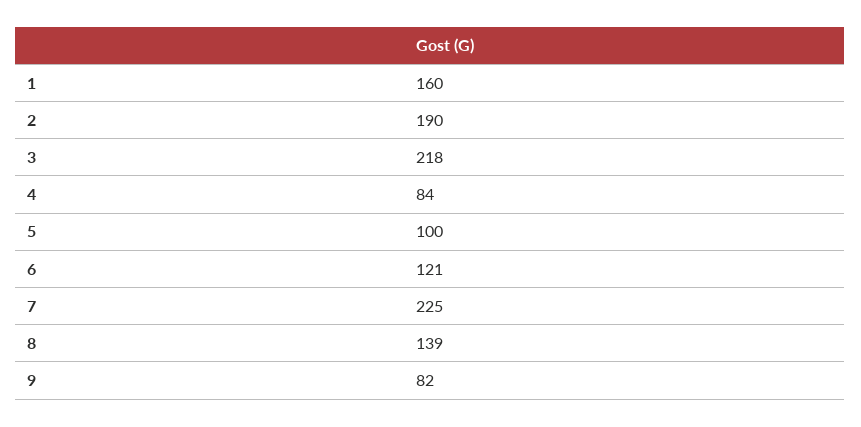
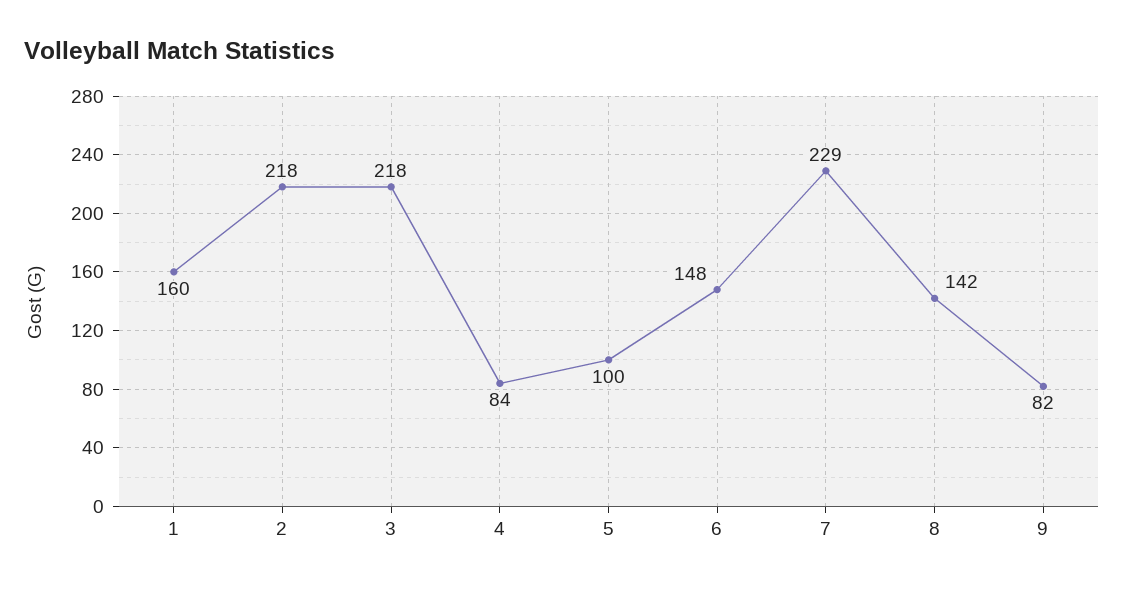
  {
    "1": 160,
-   "2": 190,
+   "2": 218,
    "3": 218,
    "4": 84,
    "5": 100,
-   "6": 121,
+   "6": 148,
-   "7": 225,
+   "7": 229,
-   "8": 139,
+   "8": 142,
    "9": 82
  }

